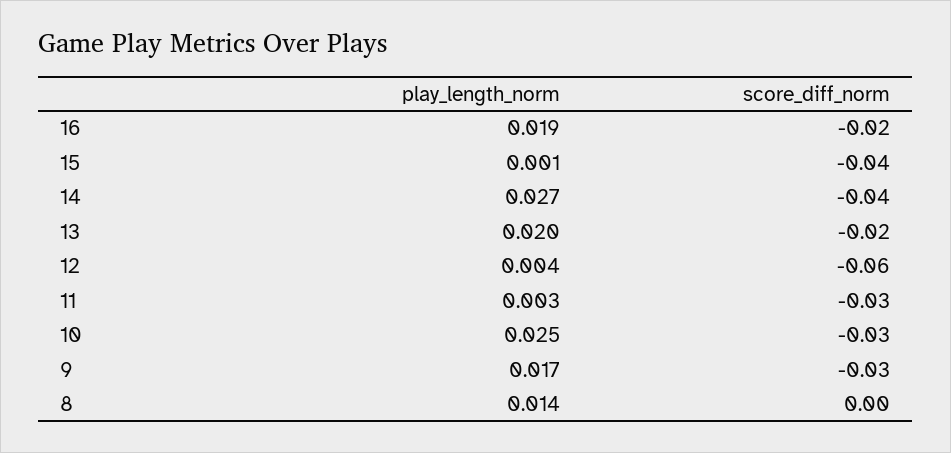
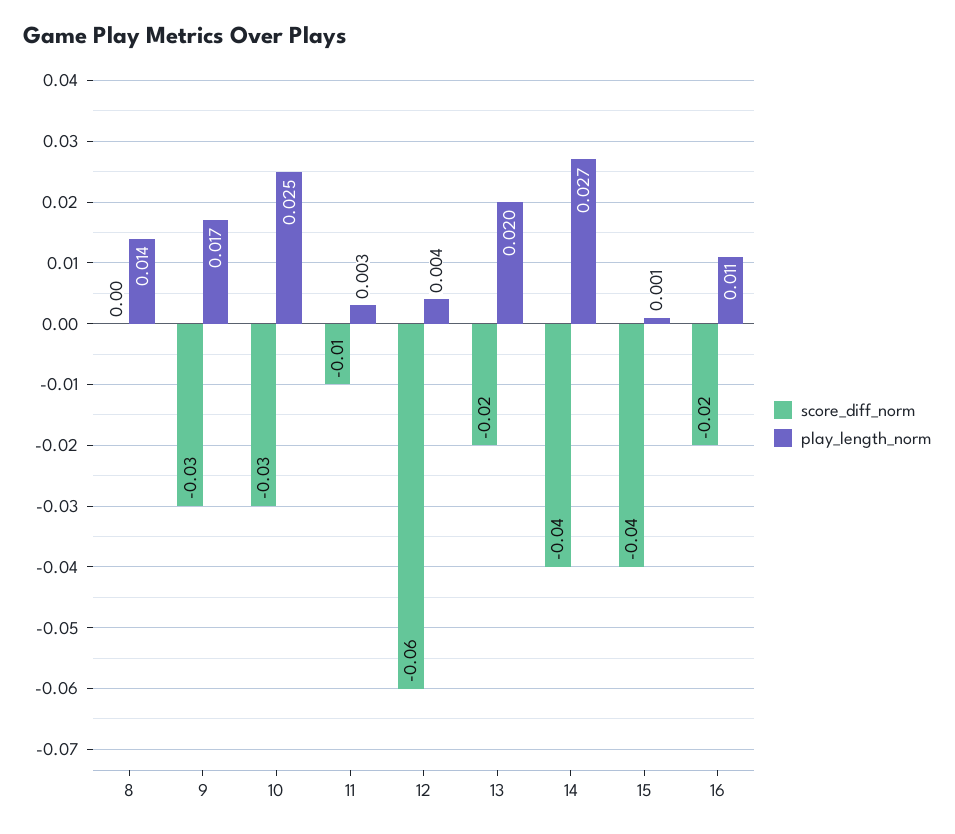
  {
    "play_length_norm": {
-     "16": 0.019,
+     "16": 0.011,
      "15": 0.001,
      "14": 0.027,
      "13": 0.02,
      "12": 0.004,
      "11": 0.003,
      "10": 0.025,
      "9": 0.017,
      "8": 0.014
    },
    "score_diff_norm": {
      "16": -0.02,
      "15": -0.04,
      "14": -0.04,
      "13": -0.02,
      "12": -0.06,
-     "11": -0.03,
+     "11": -0.01,
      "10": -0.03,
      "9": -0.03,
      "8": 0
    }
  }

